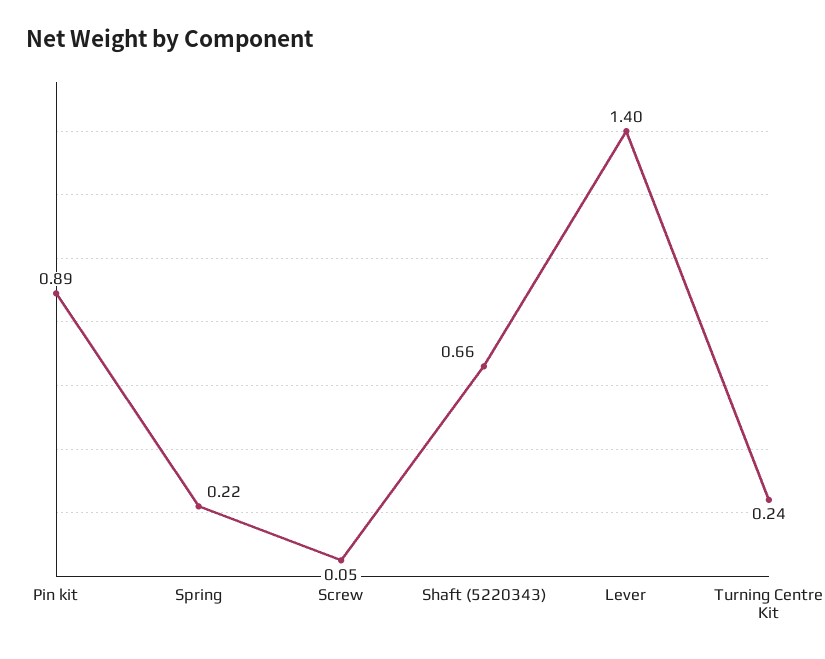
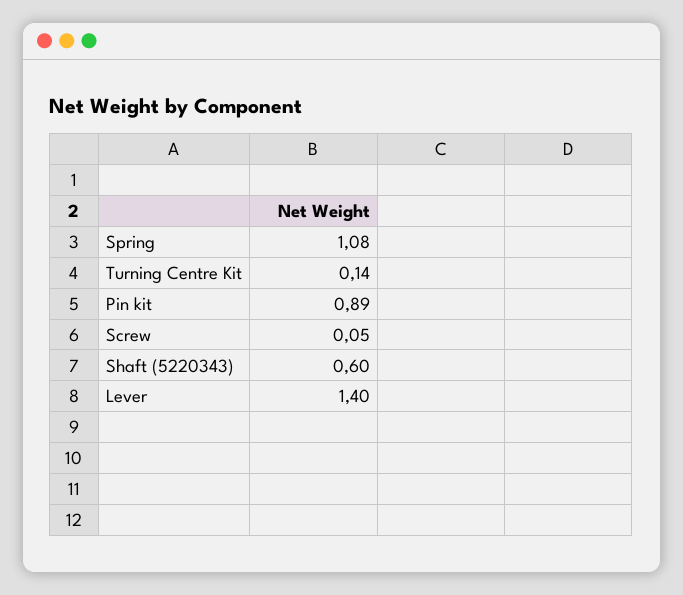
  {
    "Pin kit": 0.89,
-   "Spring": 0.22,
+   "Spring": 1.08,
    "Screw": 0.05,
-   "Shaft (5220343)": 0.66,
+   "Shaft (5220343)": 0.6,
    "Lever": 1.4,
-   "Turning Centre Kit": 0.24
+   "Turning Centre Kit": 0.14
  }

